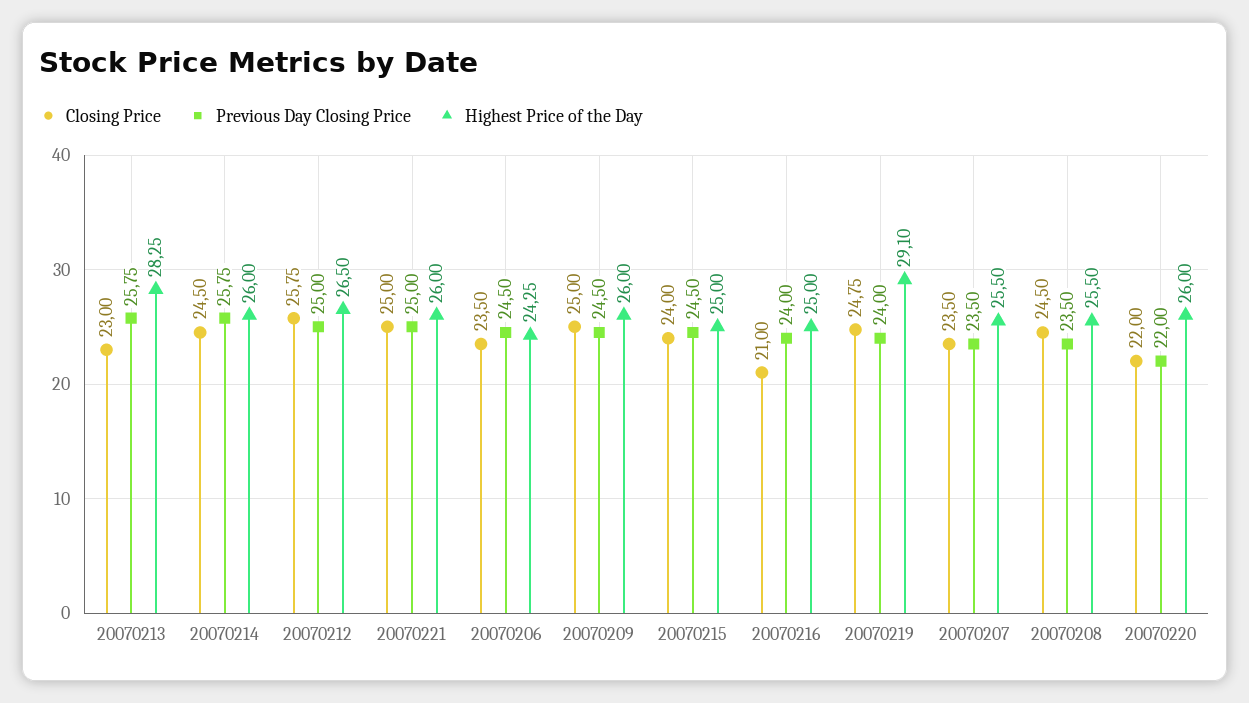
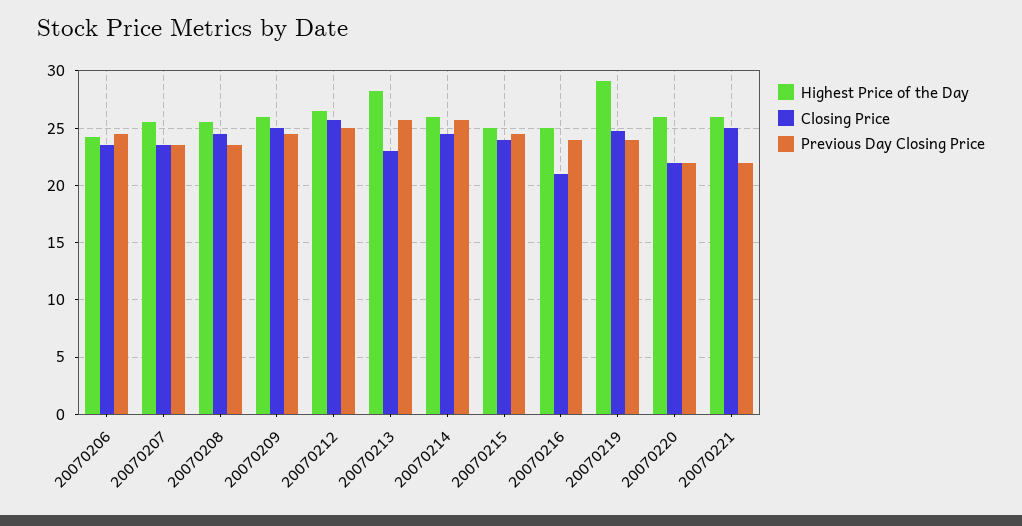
  {
    "Closing Price": {
      "20070213": 23,
      "20070214": 24.5,
      "20070212": 25.75,
      "20070221": 25,
      "20070206": 23.5,
      "20070209": 25,
      "20070215": 24,
      "20070216": 21,
      "20070219": 24.75,
      "20070207": 23.5,
      "20070208": 24.5,
      "20070220": 22
    },
    "Previous Day Closing Price": {
      "20070213": 25.75,
      "20070214": 25.75,
      "20070212": 25,
-     "20070221": 25,
+     "20070221": 22,
      "20070206": 24.5,
      "20070209": 24.5,
      "20070215": 24.5,
      "20070216": 24,
      "20070219": 24,
      "20070207": 23.5,
      "20070208": 23.5,
      "20070220": 22
    },
    "Highest Price of the Day": {
      "20070213": 28.25,
      "20070214": 26,
      "20070212": 26.5,
      "20070221": 26,
      "20070206": 24.25,
      "20070209": 26,
      "20070215": 25,
      "20070216": 25,
      "20070219": 29.1,
      "20070207": 25.5,
      "20070208": 25.5,
      "20070220": 26
    }
  }

